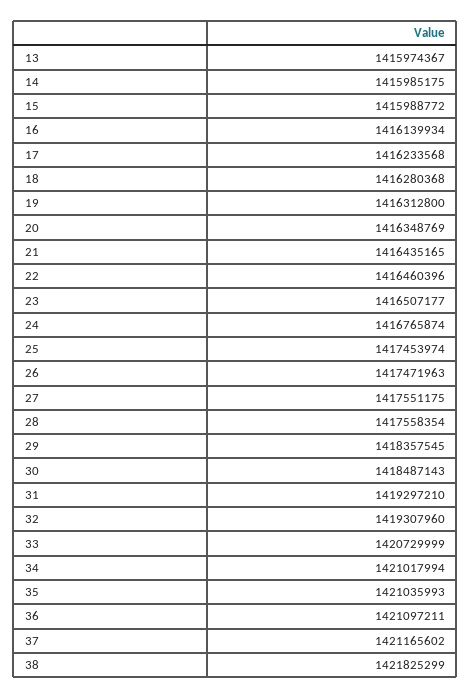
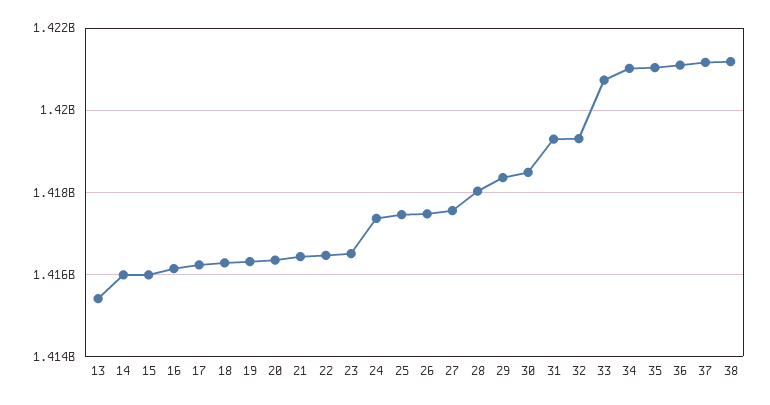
  {
-   "13": 1415974367,
+   "13": 1415400000,
    "14": 1415985175,
    "15": 1415988772,
    "16": 1416139934,
    "17": 1416233568,
    "18": 1416280368,
    "19": 1416312800,
    "20": 1416348769,
    "21": 1416435165,
    "22": 1416460396,
    "23": 1416507177,
-   "24": 1416765874,
+   "24": 1417400000,
    "25": 1417453974,
    "26": 1417471963,
    "27": 1417551175,
-   "28": 1417558354,
+   "28": 1418000000,
    "29": 1418357545,
    "30": 1418487143,
    "31": 1419297210,
    "32": 1419307960,
    "33": 1420729999,
    "34": 1421017994,
    "35": 1421035993,
    "36": 1421097211,
    "37": 1421165602,
-   "38": 1421825299
+   "38": 1421200000
  }

